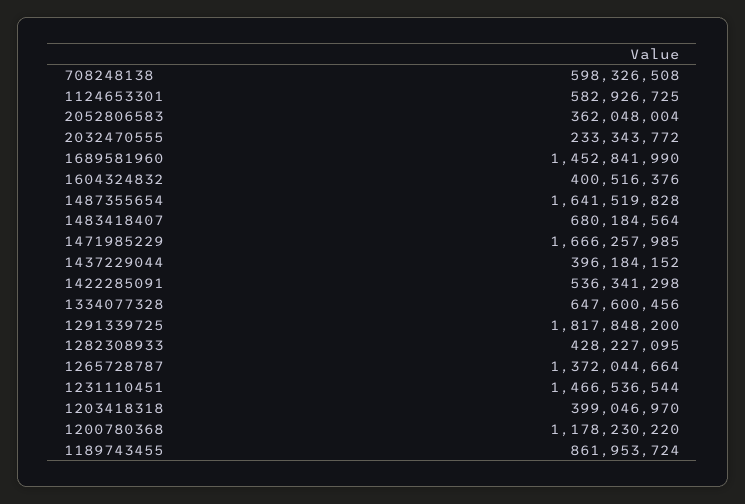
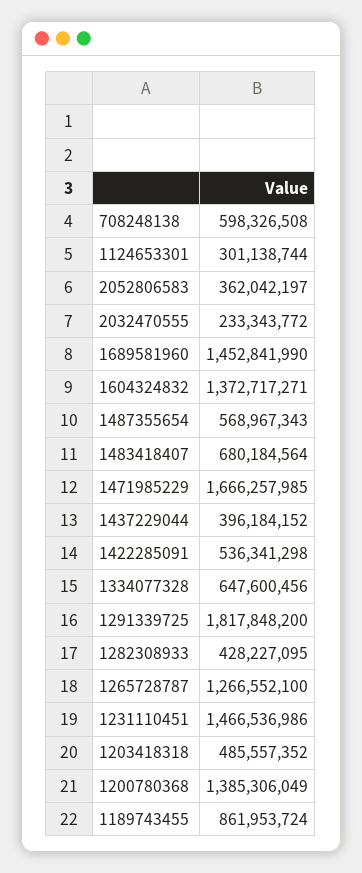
  {
    "708248138": 598326508,
-   "1124653301": 582926725,
+   "1124653301": 301138744,
-   "2052806583": 362048004,
+   "2052806583": 362042197,
    "2032470555": 233343772,
    "1689581960": 1452841990,
-   "1604324832": 400516376,
+   "1604324832": 1372717271,
-   "1487355654": 1641519828,
+   "1487355654": 568967343,
    "1483418407": 680184564,
    "1471985229": 1666257985,
    "1437229044": 396184152,
    "1422285091": 536341298,
    "1334077328": 647600456,
    "1291339725": 1817848200,
    "1282308933": 428227095,
-   "1265728787": 1372044664,
+   "1265728787": 1266552100,
-   "1231110451": 1466536544,
+   "1231110451": 1466536986,
-   "1203418318": 399046970,
+   "1203418318": 485557352,
-   "1200780368": 1178230220,
+   "1200780368": 1385306049,
    "1189743455": 861953724
  }

